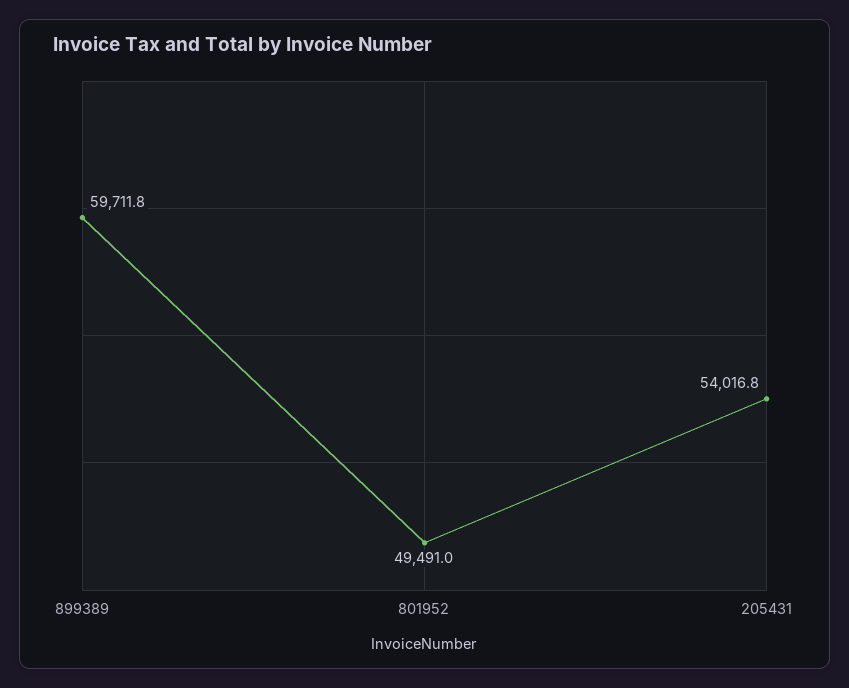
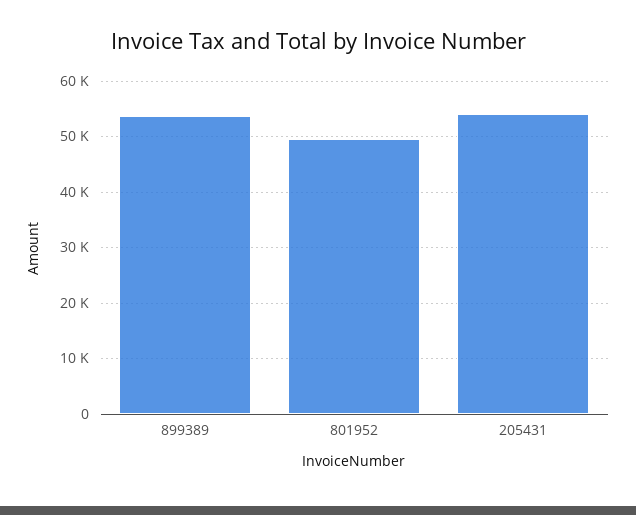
  {
-   "899389": 59711.8,
+   "899389": 54000,
    "801952": 49491,
    "205431": 54016.8
  }

